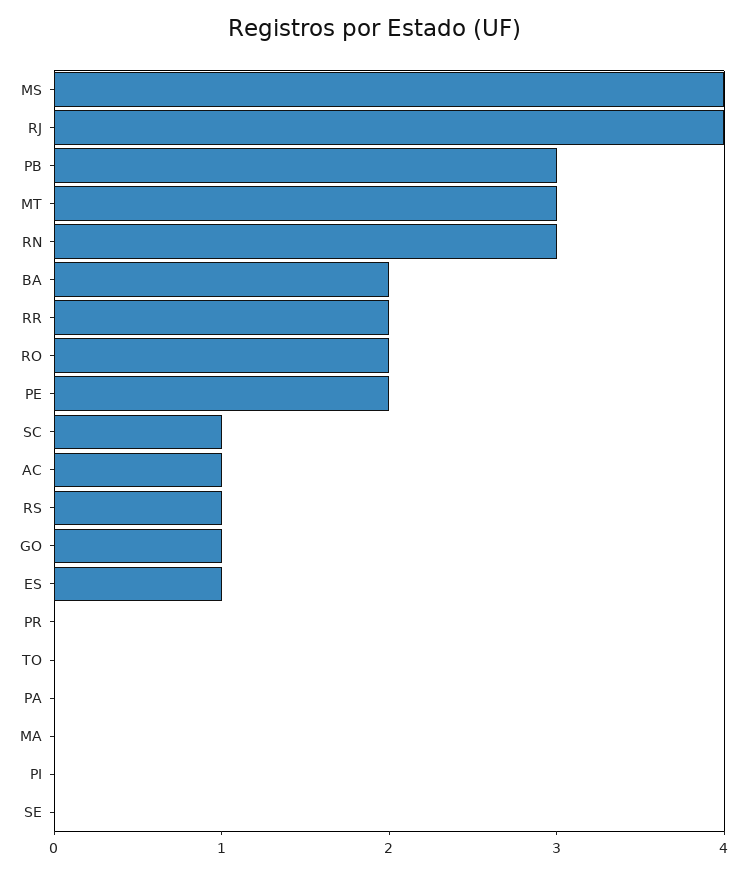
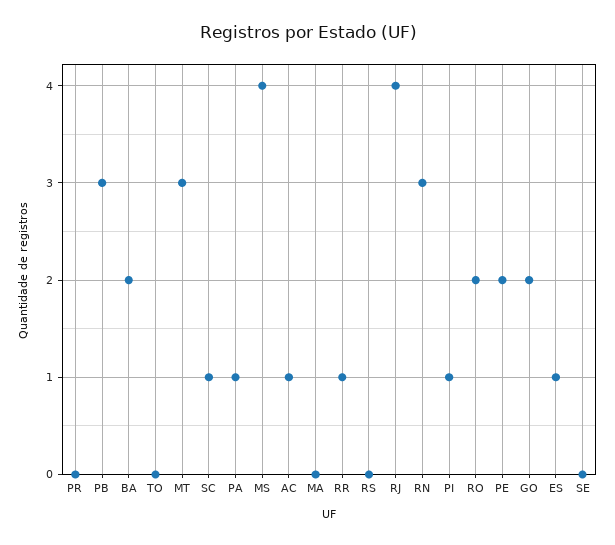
  {
    "MS": 4,
    "RJ": 4,
    "PB": 3,
    "MT": 3,
    "RN": 3,
    "BA": 2,
-   "RR": 2,
+   "RR": 1,
    "RO": 2,
    "PE": 2,
    "SC": 1,
    "AC": 1,
-   "RS": 1,
+   "RS": 0,
-   "GO": 1,
+   "GO": 2,
    "ES": 1,
    "PR": 0,
    "TO": 0,
-   "PA": 0,
+   "PA": 1,
    "MA": 0,
-   "PI": 0,
+   "PI": 1,
    "SE": 0
  }

